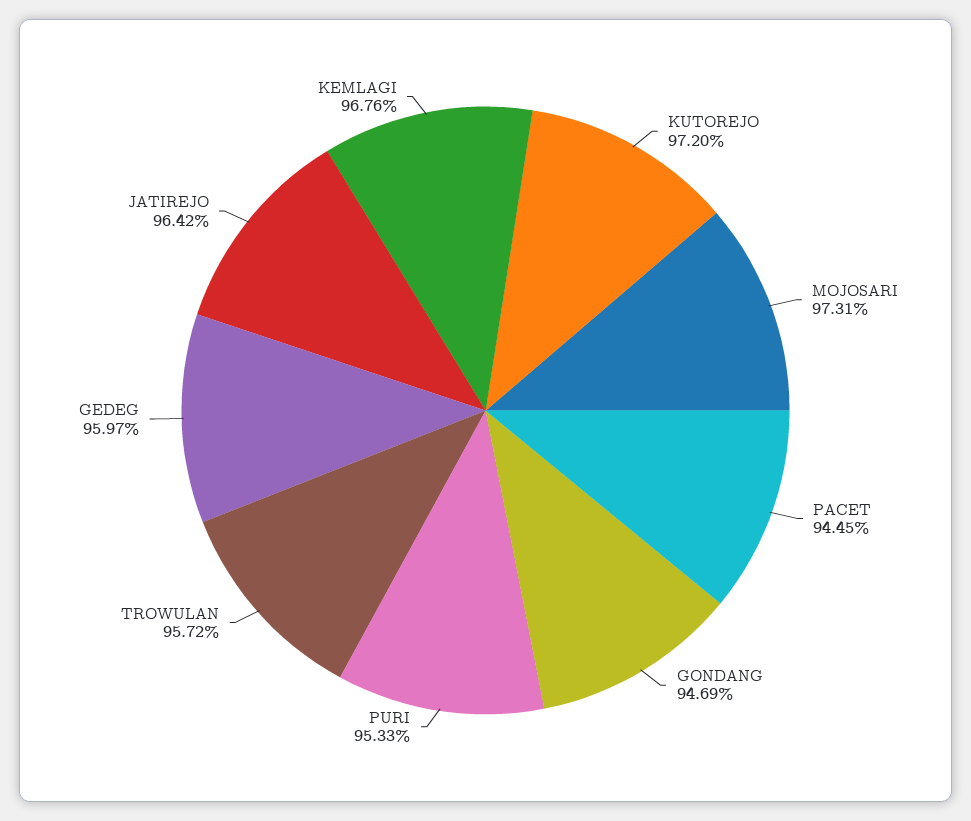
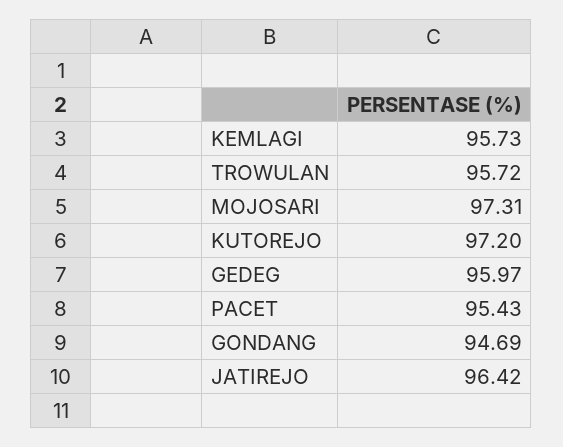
  {
    "KUTOREJO": 97.2,
    "MOJOSARI": 97.31,
-   "PACET": 94.45,
+   "PACET": 95.43,
    "GONDANG": 94.69,
-   "PURI": 95.33,
    "TROWULAN": 95.72,
    "GEDEG": 95.97,
    "JATIREJO": 96.42,
-   "KEMLAGI": 96.76
+   "KEMLAGI": 95.73
  }

